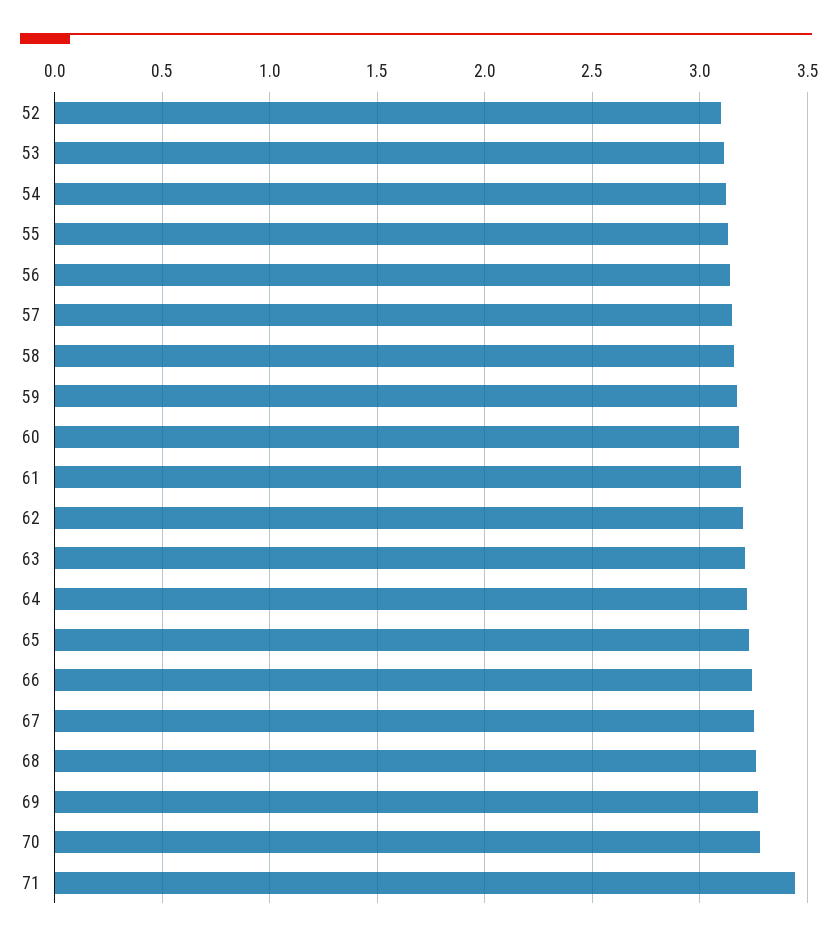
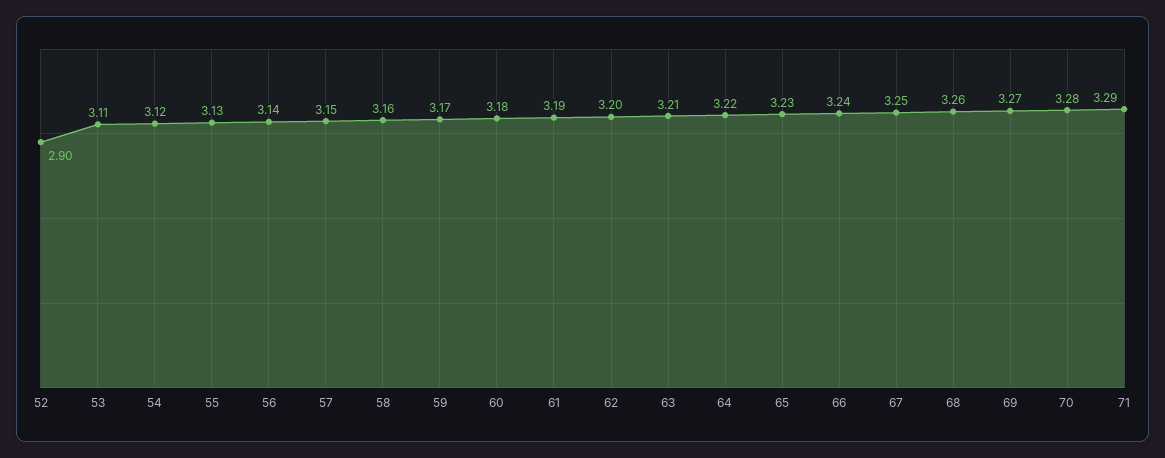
  {
-   "52": 3.1,
+   "52": 2.9,
    "53": 3.11,
    "54": 3.12,
    "55": 3.13,
    "56": 3.14,
    "57": 3.15,
    "58": 3.16,
    "59": 3.17,
    "60": 3.18,
    "61": 3.19,
    "62": 3.2,
    "63": 3.21,
    "64": 3.22,
    "65": 3.23,
    "66": 3.24,
    "67": 3.25,
    "68": 3.26,
    "69": 3.27,
    "70": 3.28,
-   "71": 3.45
+   "71": 3.29
  }

